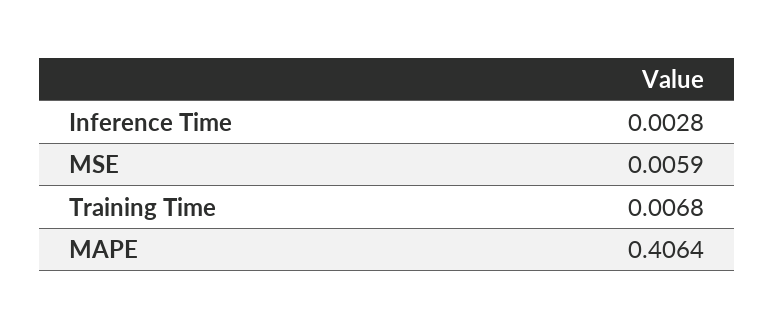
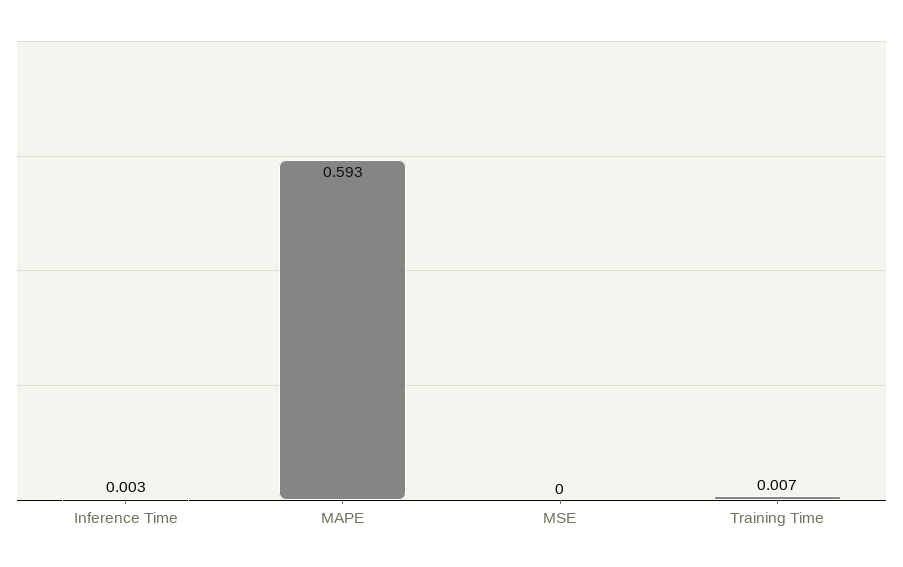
  {
    "Inference Time": 0.0028,
-   "MSE": 0.0059,
+   "MSE": 0,
    "Training Time": 0.0068,
-   "MAPE": 0.4064
+   "MAPE": 0.593
  }

